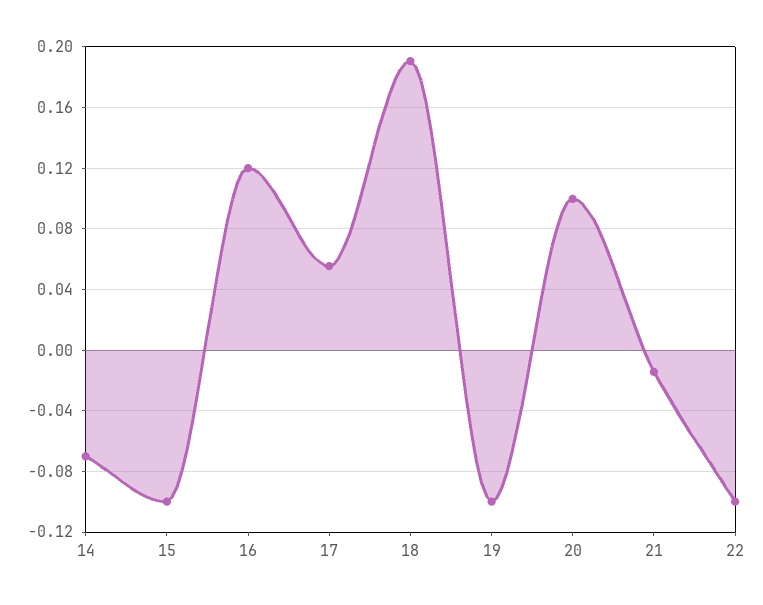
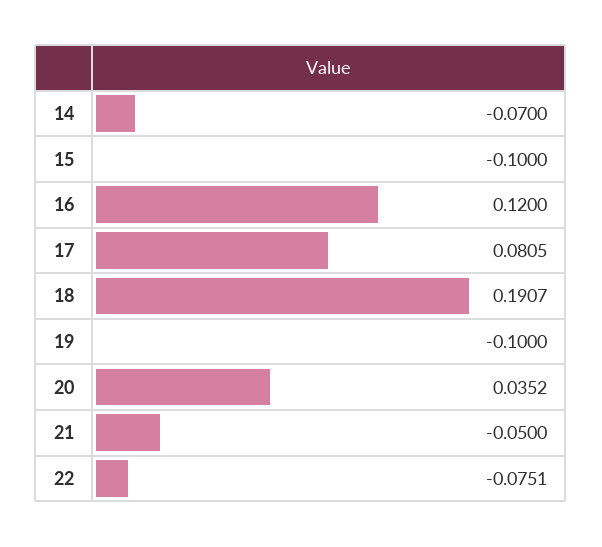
  {
    "14": -0.07,
    "15": -0.1,
    "16": 0.12,
-   "17": 0.055,
+   "17": 0.0805,
    "18": 0.1907,
    "19": -0.1,
-   "20": 0.1,
+   "20": 0.0352,
-   "21": -0.015,
+   "21": -0.05,
-   "22": -0.1
+   "22": -0.0751
  }

